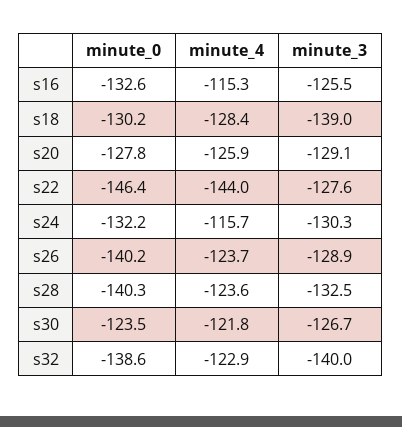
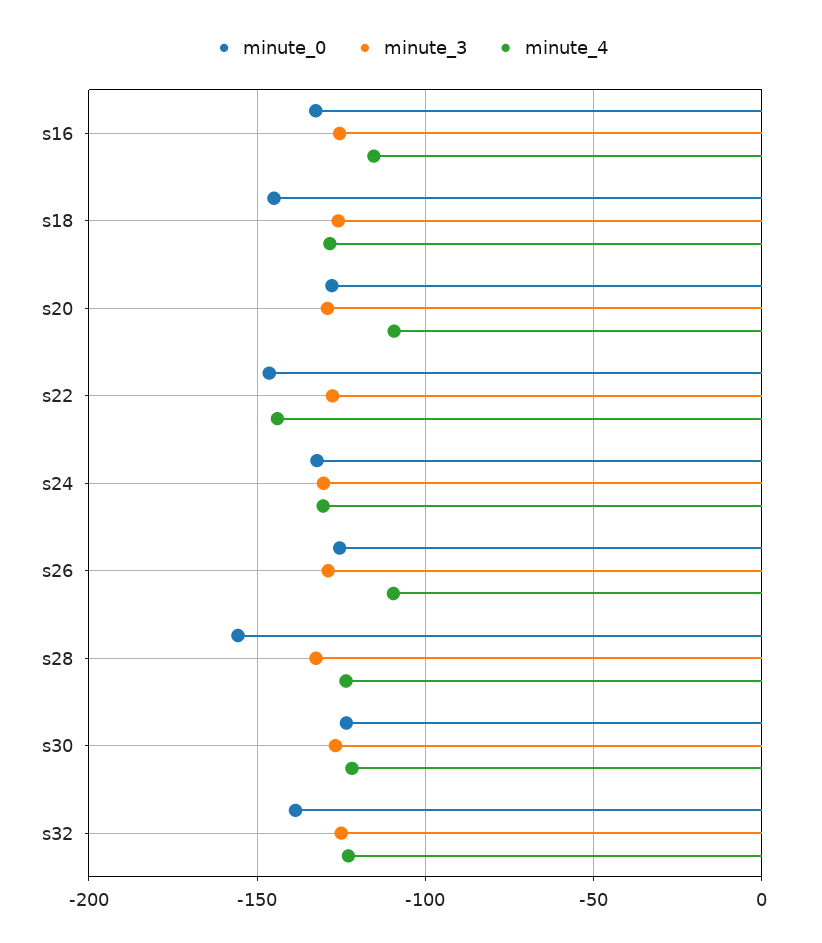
  {
    "minute_0": {
      "s16": -132.6,
-     "s18": -130.2,
+     "s18": -145,
      "s20": -127.8,
      "s22": -146.4,
      "s24": -132.2,
-     "s26": -140.2,
+     "s26": -125,
-     "s28": -140.3,
+     "s28": -155,
      "s30": -123.5,
      "s32": -138.6
    },
    "minute_4": {
      "s16": -115.3,
      "s18": -128.4,
-     "s20": -125.9,
+     "s20": -110,
      "s22": -144,
-     "s24": -115.7,
+     "s24": -130,
-     "s26": -123.7,
+     "s26": -110,
      "s28": -123.6,
      "s30": -121.8,
      "s32": -122.9
    },
    "minute_3": {
      "s16": -125.5,
-     "s18": -139,
+     "s18": -125,
      "s20": -129.1,
      "s22": -127.6,
      "s24": -130.3,
      "s26": -128.9,
      "s28": -132.5,
      "s30": -126.7,
-     "s32": -140
+     "s32": -125
    }
  }

